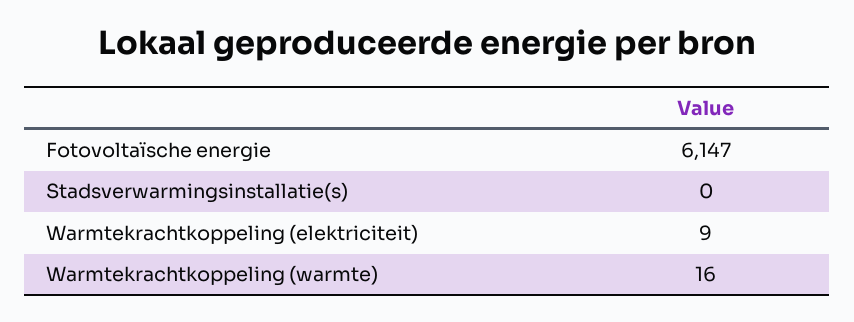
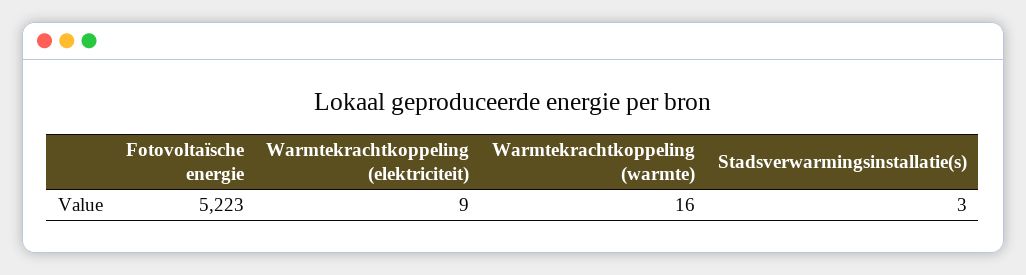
  {
-   "Fotovoltaïsche energie": 6147,
+   "Fotovoltaïsche energie": 5223,
-   "Stadsverwarmingsinstallatie(s)": 0,
+   "Stadsverwarmingsinstallatie(s)": 3,
    "Warmtekrachtkoppeling (elektriciteit)": 9,
    "Warmtekrachtkoppeling (warmte)": 16
  }

